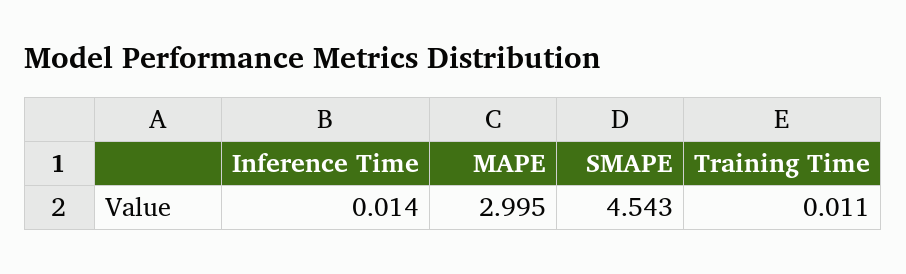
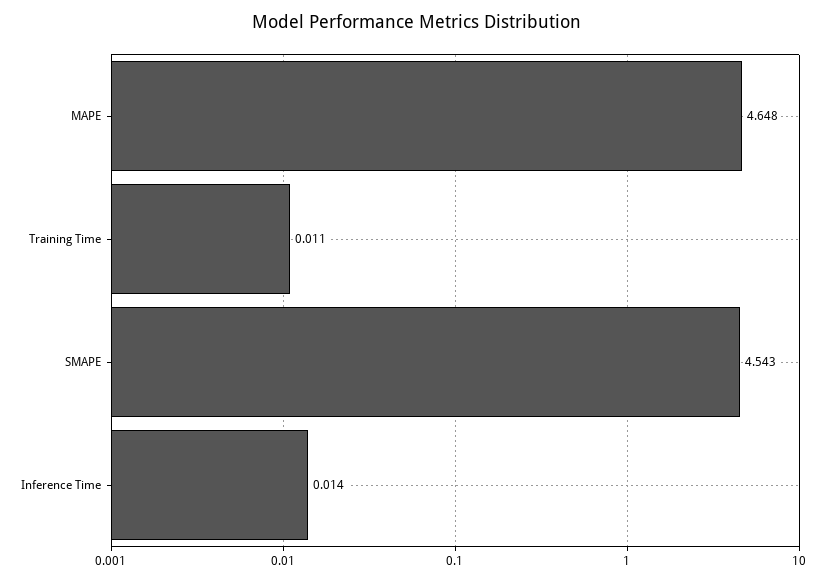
  {
    "Inference Time": 0.014,
-   "MAPE": 2.995,
+   "MAPE": 4.648,
    "SMAPE": 4.543,
    "Training Time": 0.011
  }

